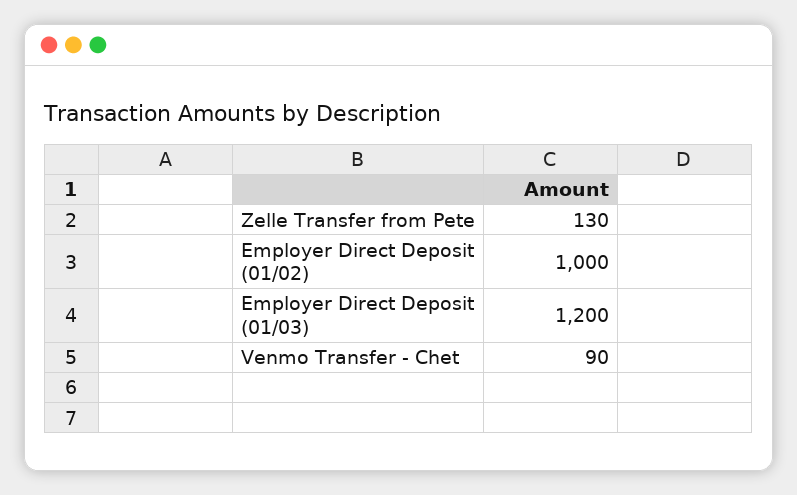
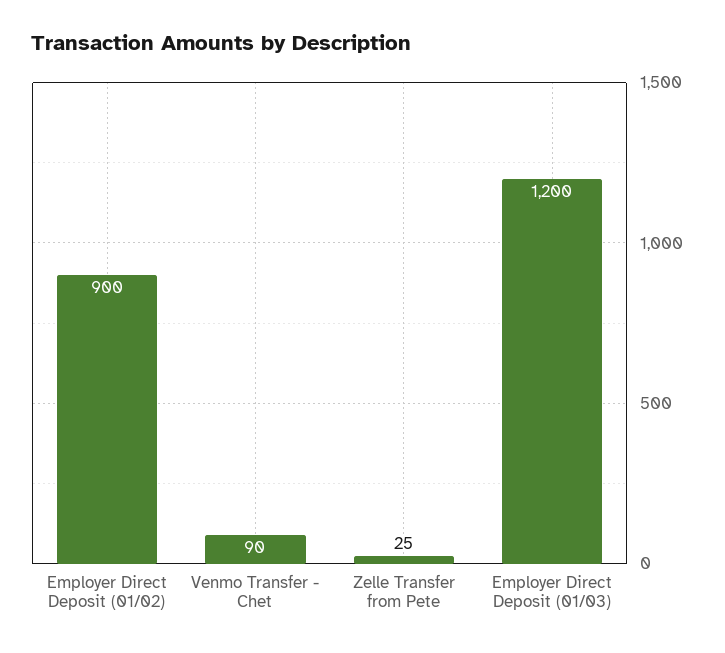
  {
-   "Zelle Transfer from Pete": 130,
+   "Zelle Transfer from Pete": 25,
-   "Employer Direct Deposit (01/02)": 1000,
+   "Employer Direct Deposit (01/02)": 900,
    "Employer Direct Deposit (01/03)": 1200,
    "Venmo Transfer - Chet": 90
  }

